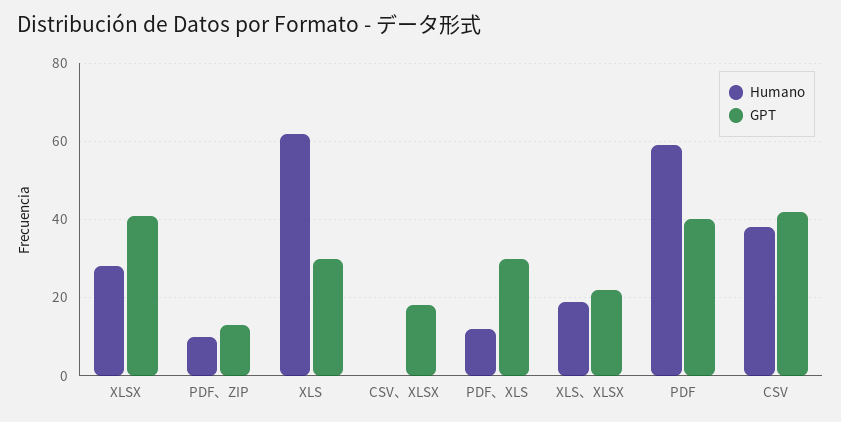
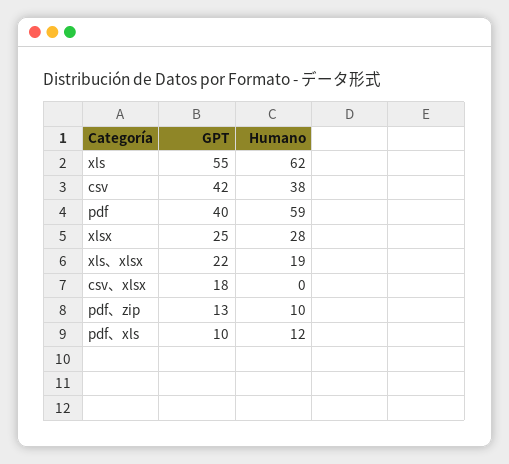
  {
    "Humano": {
      "XLSX": 28,
      "PDF、ZIP": 10,
      "XLS": 62,
      "CSV、XLSX": 0,
      "PDF、XLS": 12,
      "XLS、XLSX": 19,
      "PDF": 59,
      "CSV": 38
    },
    "GPT": {
-     "XLSX": 40,
+     "XLSX": 25,
      "PDF、ZIP": 13,
-     "XLS": 30,
+     "XLS": 55,
      "CSV、XLSX": 18,
-     "PDF、XLS": 30,
+     "PDF、XLS": 10,
      "XLS、XLSX": 22,
      "PDF": 40,
      "CSV": 42
    }
  }

